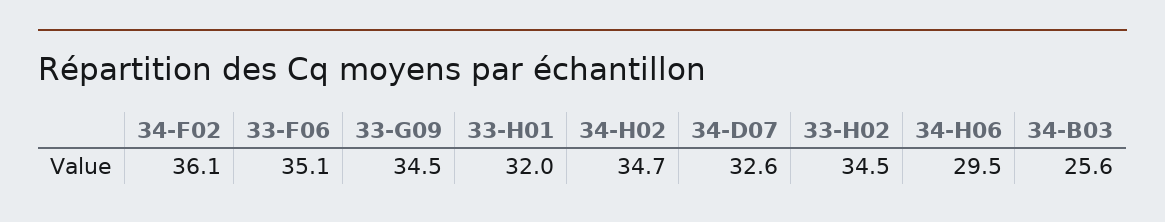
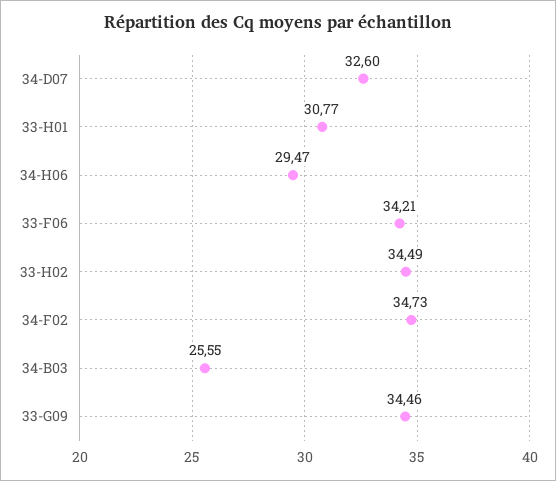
  {
-   "34-F02": 36.1,
+   "34-F02": 34.73,
-   "33-F06": 35.1,
+   "33-F06": 34.21,
    "33-G09": 34.46,
-   "33-H01": 32,
+   "33-H01": 30.77,
-   "34-H02": 34.7,
    "34-D07": 32.6,
    "33-H02": 34.49,
    "34-H06": 29.47,
    "34-B03": 25.55
  }

